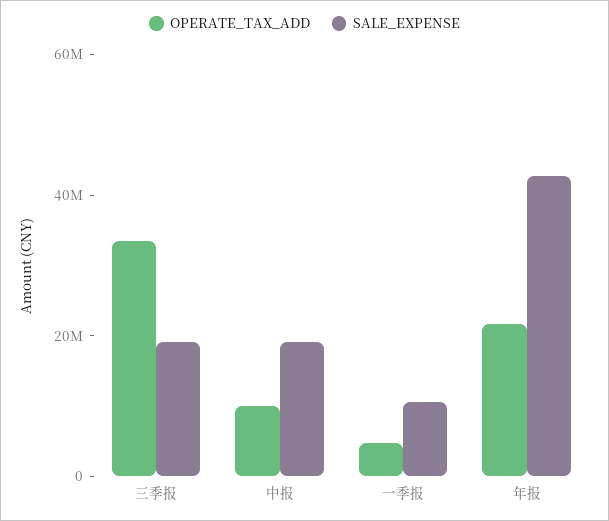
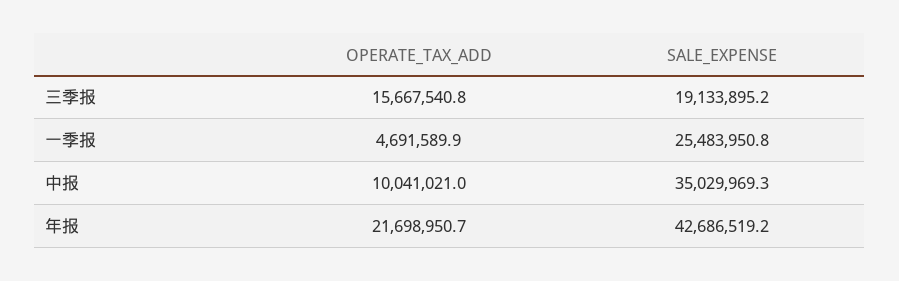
  {
    "OPERATE_TAX_ADD": {
-     "三季报": 35000000,
+     "三季报": 15667540.8,
      "中报": 10041021,
      "一季报": 4691589.9,
      "年报": 21698950.7
    },
    "SALE_EXPENSE": {
      "三季报": 19133895.2,
-     "中报": 20000000,
+     "中报": 35029969.3,
-     "一季报": 10000000,
+     "一季报": 25483950.8,
      "年报": 42686519.2
    }
  }

